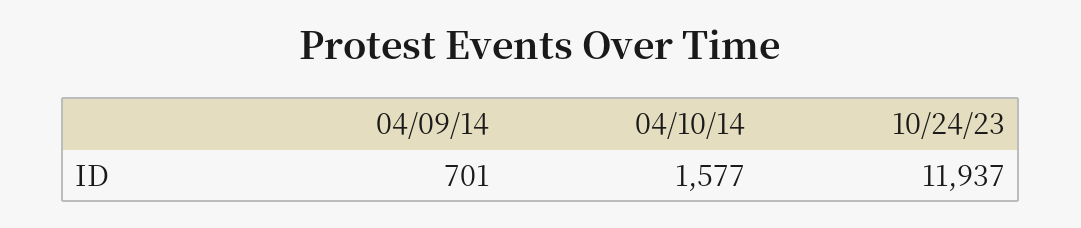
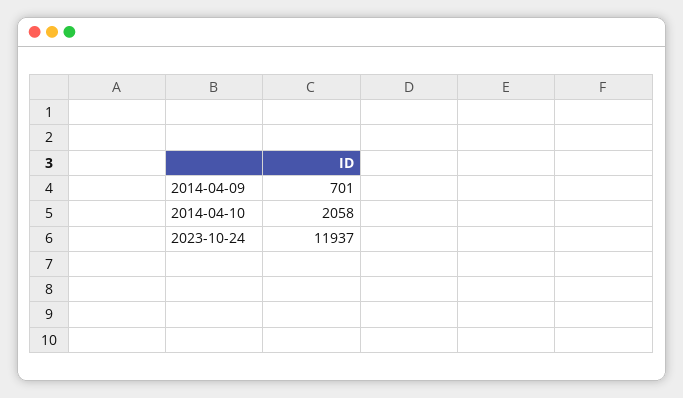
  {
    "04/09/14": 701,
-   "04/10/14": 1577,
+   "04/10/14": 2058,
    "10/24/23": 11937
  }

